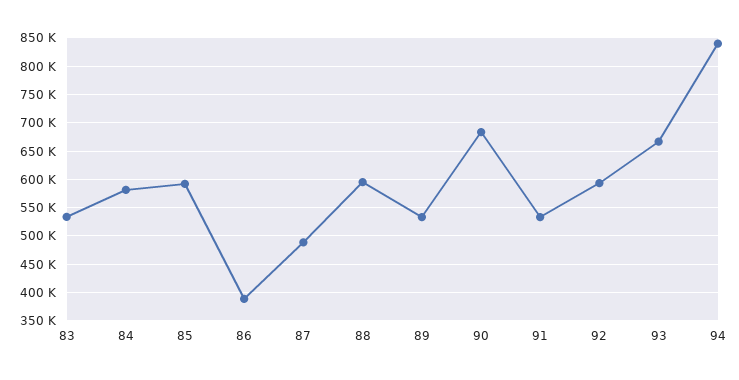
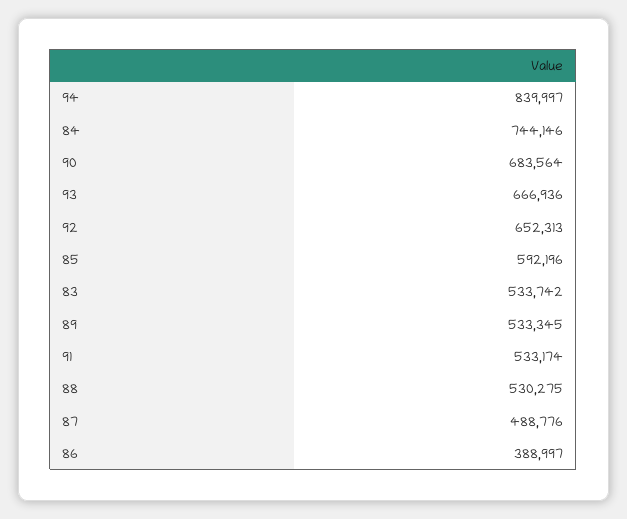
  {
    "83": 533742,
-   "84": 575000,
+   "84": 744146,
    "85": 592196,
    "86": 388997,
    "87": 488776,
-   "88": 600000,
+   "88": 530275,
    "89": 533345,
    "90": 683564,
    "91": 533174,
-   "92": 600000,
+   "92": 652313,
    "93": 666936,
    "94": 839997
  }

